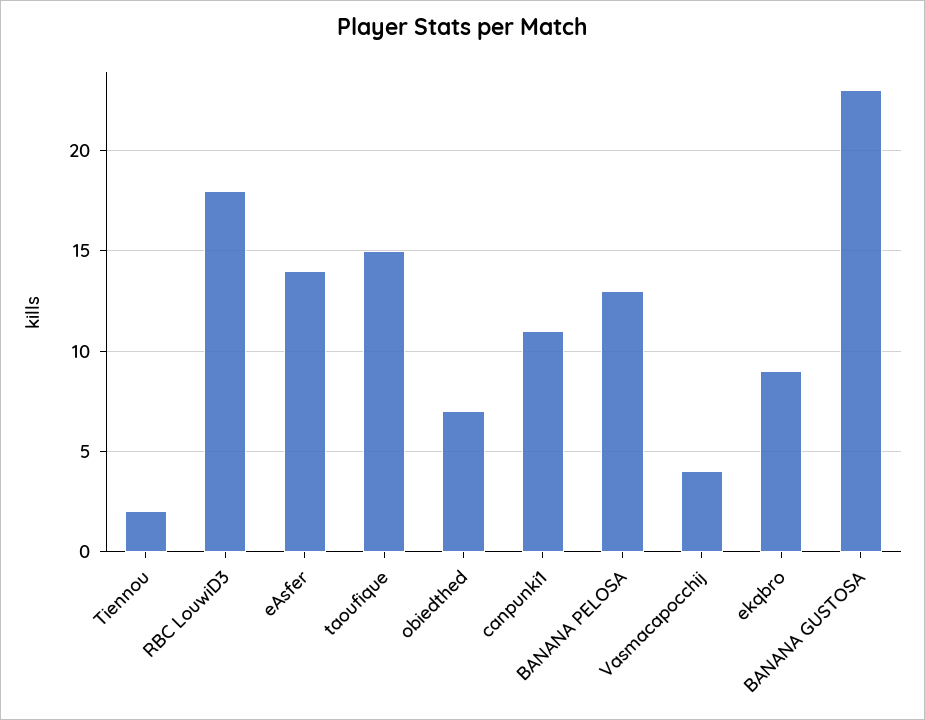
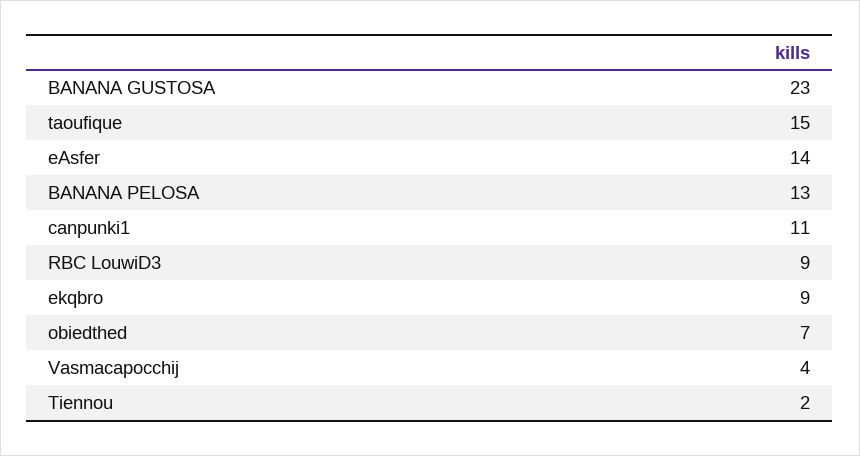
  {
    "Tiennou": 2,
-   "RBC LouwiD3": 18,
+   "RBC LouwiD3": 9,
    "eAsfer": 14,
    "taoufique": 15,
    "obiedthed": 7,
    "canpunki1": 11,
    "BANANA PELOSA": 13,
    "Vasmacapocchij": 4,
    "ekqbro": 9,
    "BANANA GUSTOSA": 23
  }

